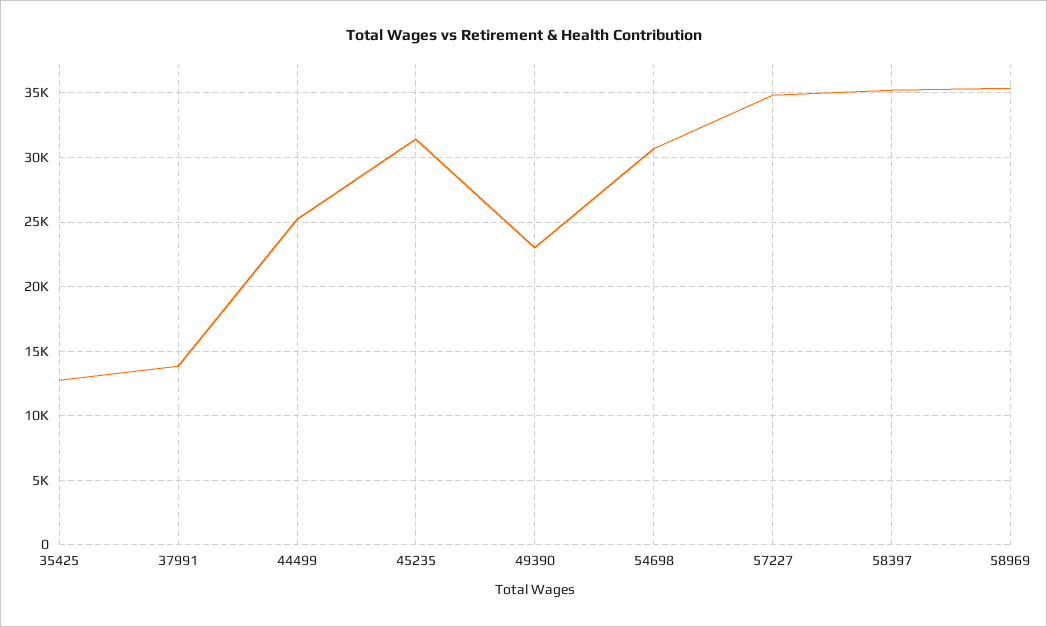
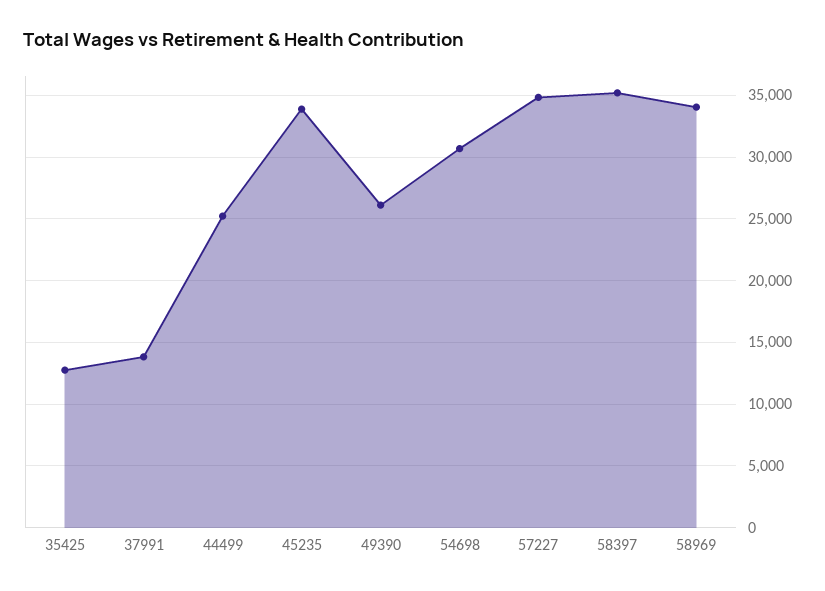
  {
    "35425": 12500,
    "37991": 14000,
    "44499": 25000,
-   "45235": 31500,
+   "45235": 34000,
-   "49390": 23000,
+   "49390": 26000,
    "54698": 30500,
    "57227": 35000,
    "58397": 35000,
-   "58969": 35500
+   "58969": 34000
  }

